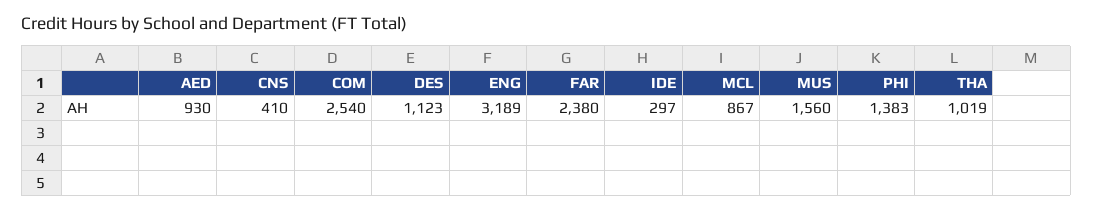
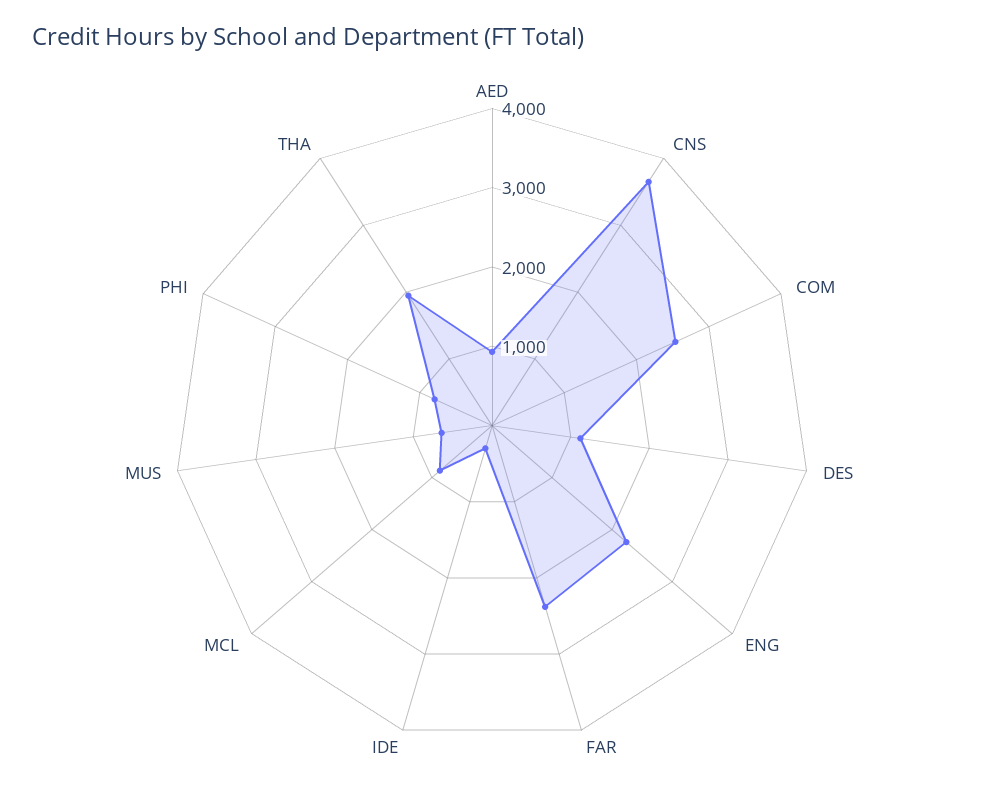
  {
    "AED": 930,
-   "CNS": 410,
+   "CNS": 3600,
    "COM": 2540,
    "DES": 1123,
-   "ENG": 3189,
+   "ENG": 2200,
    "FAR": 2380,
    "IDE": 297,
    "MCL": 867,
-   "MUS": 1560,
+   "MUS": 600,
-   "PHI": 1383,
+   "PHI": 800,
-   "THA": 1019
+   "THA": 2000
  }

